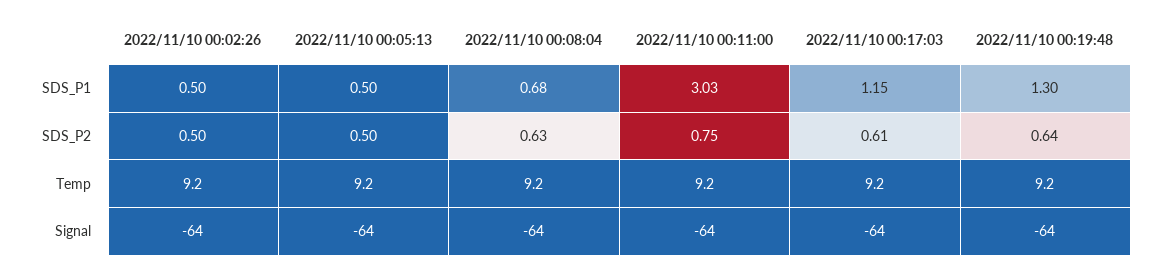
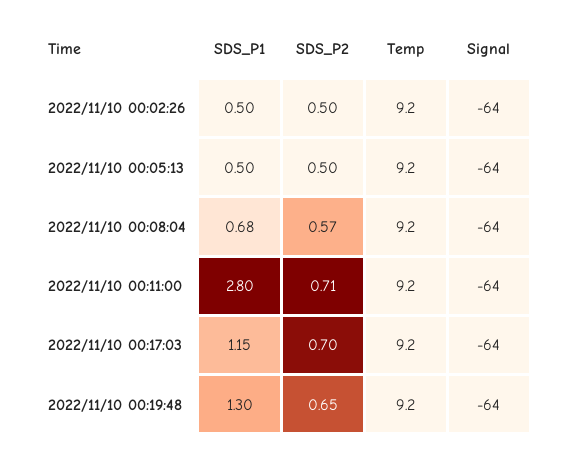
  {
    "2022/11/10 00:02:26": {
      "SDS_P1": 0.5,
      "SDS_P2": 0.5,
      "Temp": 9.2,
      "Signal": -64
    },
    "2022/11/10 00:05:13": {
      "SDS_P1": 0.5,
      "SDS_P2": 0.5,
      "Temp": 9.2,
      "Signal": -64
    },
    "2022/11/10 00:08:04": {
      "SDS_P1": 0.68,
-     "SDS_P2": 0.63,
+     "SDS_P2": 0.57,
      "Temp": 9.2,
      "Signal": -64
    },
    "2022/11/10 00:11:00": {
-     "SDS_P1": 3.03,
+     "SDS_P1": 2.8,
-     "SDS_P2": 0.75,
+     "SDS_P2": 0.71,
      "Temp": 9.2,
      "Signal": -64
    },
    "2022/11/10 00:17:03": {
      "SDS_P1": 1.15,
-     "SDS_P2": 0.61,
+     "SDS_P2": 0.7,
      "Temp": 9.2,
      "Signal": -64
    },
    "2022/11/10 00:19:48": {
      "SDS_P1": 1.3,
-     "SDS_P2": 0.64,
+     "SDS_P2": 0.65,
      "Temp": 9.2,
      "Signal": -64
    }
  }

